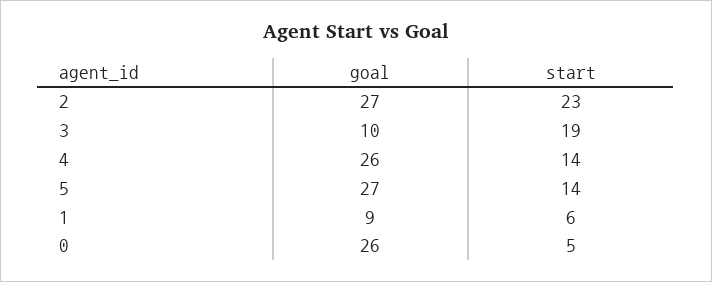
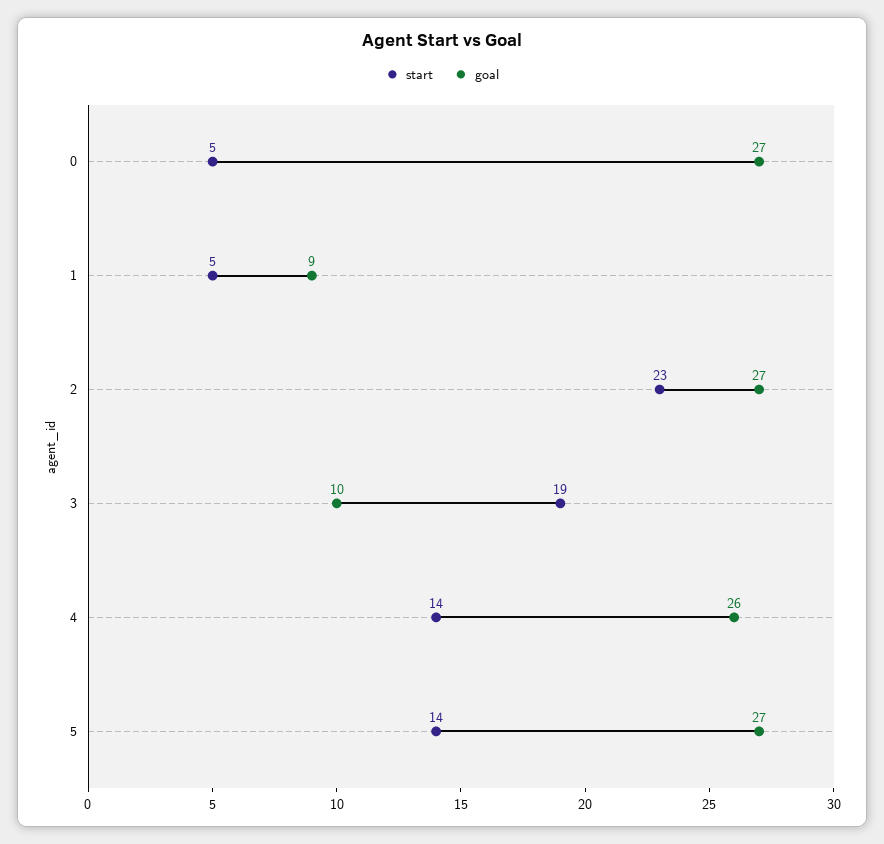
  {
    "goal": {
      "2": 27,
      "3": 10,
      "4": 26,
      "5": 27,
      "1": 9,
-     "0": 26
+     "0": 27
    },
    "start": {
      "2": 23,
      "3": 19,
      "4": 14,
      "5": 14,
-     "1": 6,
+     "1": 5,
      "0": 5
    }
  }

